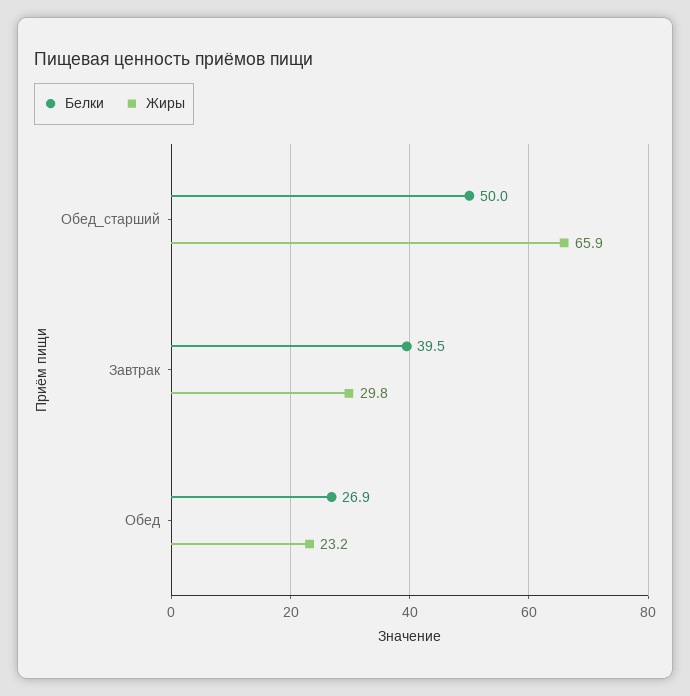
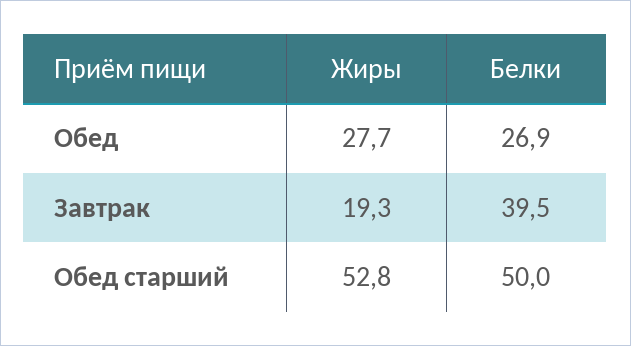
  {
    "Белки": {
      "Обед_старший": 50,
      "Завтрак": 39.5,
      "Обед": 26.9
    },
    "Жиры": {
-     "Обед_старший": 65.9,
+     "Обед_старший": 52.8,
-     "Завтрак": 29.8,
+     "Завтрак": 19.3,
-     "Обед": 23.2
+     "Обед": 27.7
    }
  }

